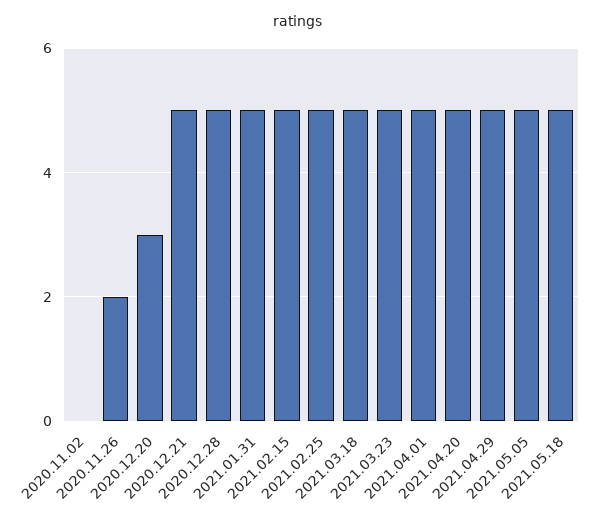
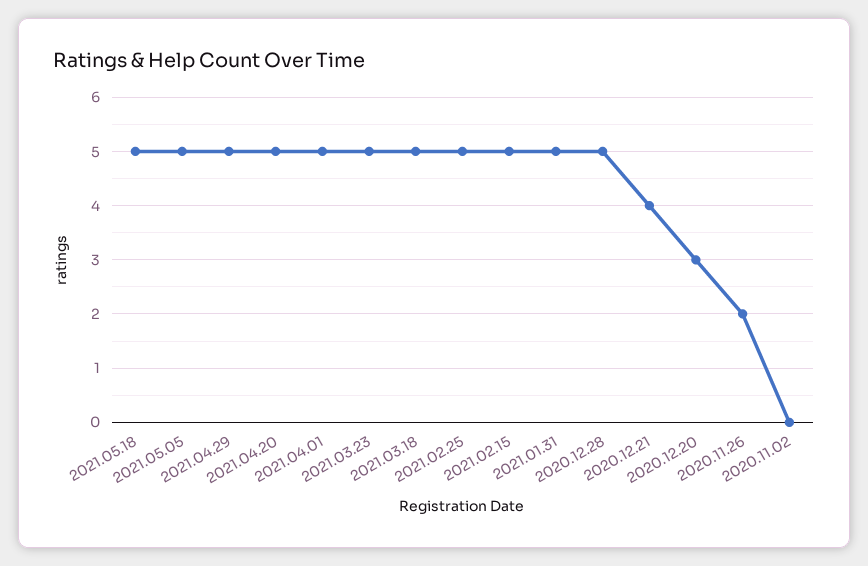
  {
    "2020.11.02": 0,
    "2020.11.26": 2,
    "2020.12.20": 3,
-   "2020.12.21": 5,
+   "2020.12.21": 4,
    "2020.12.28": 5,
    "2021.01.31": 5,
    "2021.02.15": 5,
    "2021.02.25": 5,
    "2021.03.18": 5,
    "2021.03.23": 5,
    "2021.04.01": 5,
    "2021.04.20": 5,
    "2021.04.29": 5,
    "2021.05.05": 5,
    "2021.05.18": 5
  }

